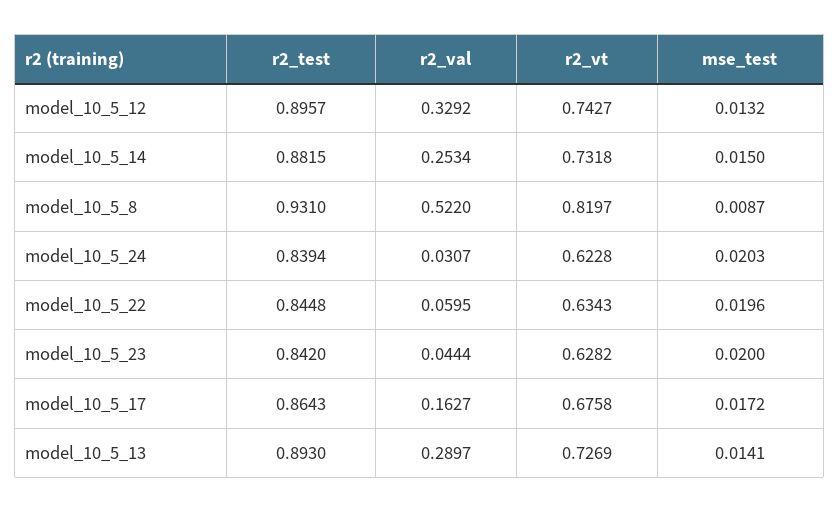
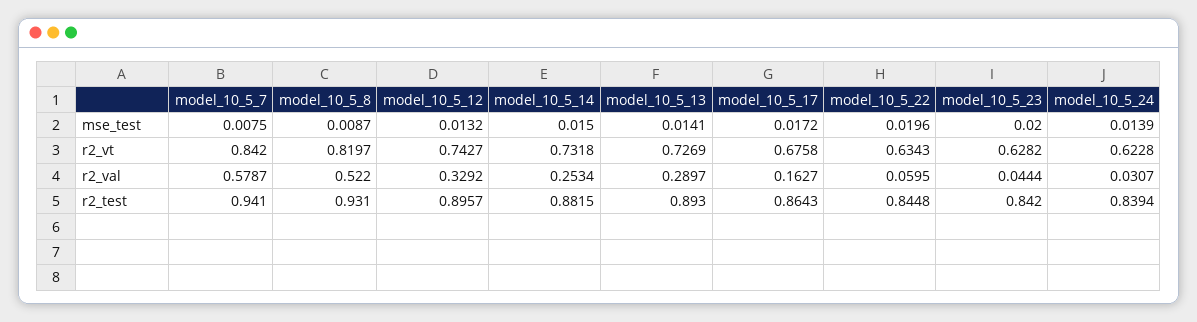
  {
    "r2_test": {
      "model_10_5_12": 0.8957,
      "model_10_5_14": 0.8815,
      "model_10_5_8": 0.931,
      "model_10_5_24": 0.8394,
      "model_10_5_22": 0.8448,
      "model_10_5_23": 0.842,
      "model_10_5_17": 0.8643,
-     "model_10_5_13": 0.893
+     "model_10_5_13": 0.893,
+     "model_10_5_7": 0.941
    },
    "r2_val": {
      "model_10_5_12": 0.3292,
      "model_10_5_14": 0.2534,
      "model_10_5_8": 0.522,
      "model_10_5_24": 0.0307,
      "model_10_5_22": 0.0595,
      "model_10_5_23": 0.0444,
      "model_10_5_17": 0.1627,
-     "model_10_5_13": 0.2897
+     "model_10_5_13": 0.2897,
+     "model_10_5_7": 0.5787
    },
    "r2_vt": {
      "model_10_5_12": 0.7427,
      "model_10_5_14": 0.7318,
      "model_10_5_8": 0.8197,
      "model_10_5_24": 0.6228,
      "model_10_5_22": 0.6343,
      "model_10_5_23": 0.6282,
      "model_10_5_17": 0.6758,
-     "model_10_5_13": 0.7269
+     "model_10_5_13": 0.7269,
+     "model_10_5_7": 0.842
    },
    "mse_test": {
      "model_10_5_12": 0.0132,
      "model_10_5_14": 0.015,
      "model_10_5_8": 0.0087,
-     "model_10_5_24": 0.0203,
+     "model_10_5_24": 0.0139,
      "model_10_5_22": 0.0196,
      "model_10_5_23": 0.02,
      "model_10_5_17": 0.0172,
-     "model_10_5_13": 0.0141
+     "model_10_5_13": 0.0141,
+     "model_10_5_7": 0.0075
    }
  }

